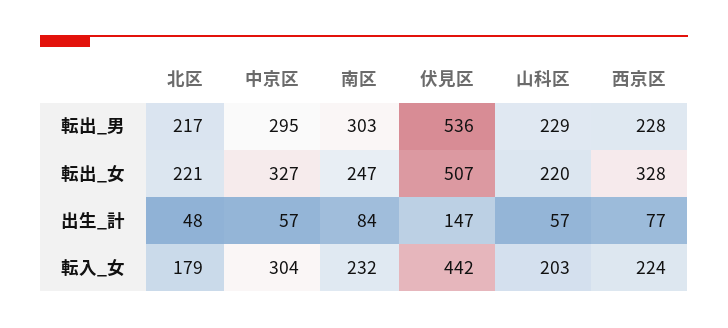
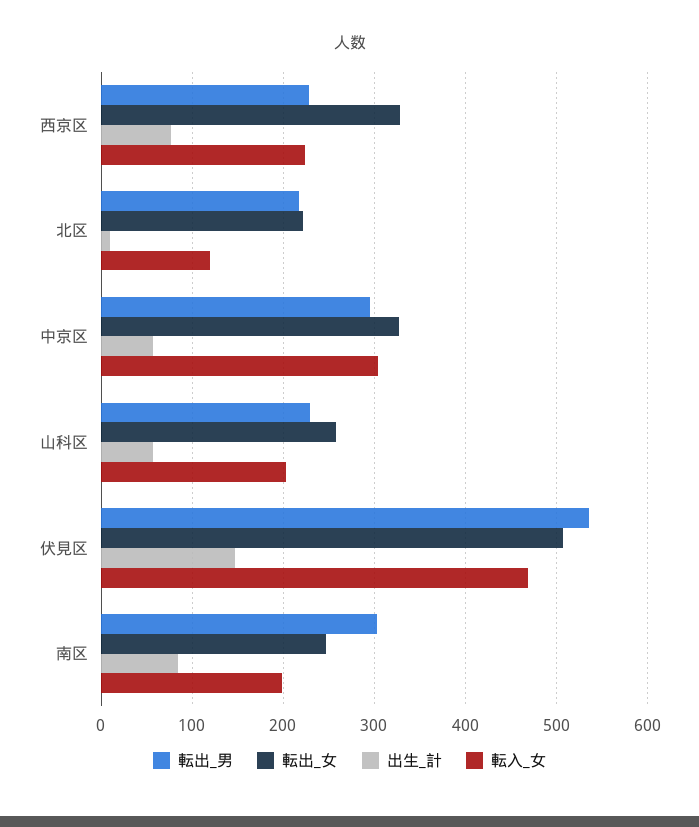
  {
    "転出_男": {
      "北区": 217,
      "中京区": 295,
      "南区": 303,
      "伏見区": 536,
      "山科区": 229,
      "西京区": 228
    },
    "転出_女": {
      "北区": 221,
      "中京区": 327,
      "南区": 247,
      "伏見区": 507,
-     "山科区": 220,
+     "山科区": 260,
      "西京区": 328
    },
    "出生_計": {
-     "北区": 48,
+     "北区": 10,
      "中京区": 57,
      "南区": 84,
      "伏見区": 147,
      "山科区": 57,
      "西京区": 77
    },
    "転入_女": {
-     "北区": 179,
+     "北区": 120,
      "中京区": 304,
-     "南区": 232,
+     "南区": 200,
-     "伏見区": 442,
+     "伏見区": 470,
      "山科区": 203,
      "西京区": 224
    }
  }

